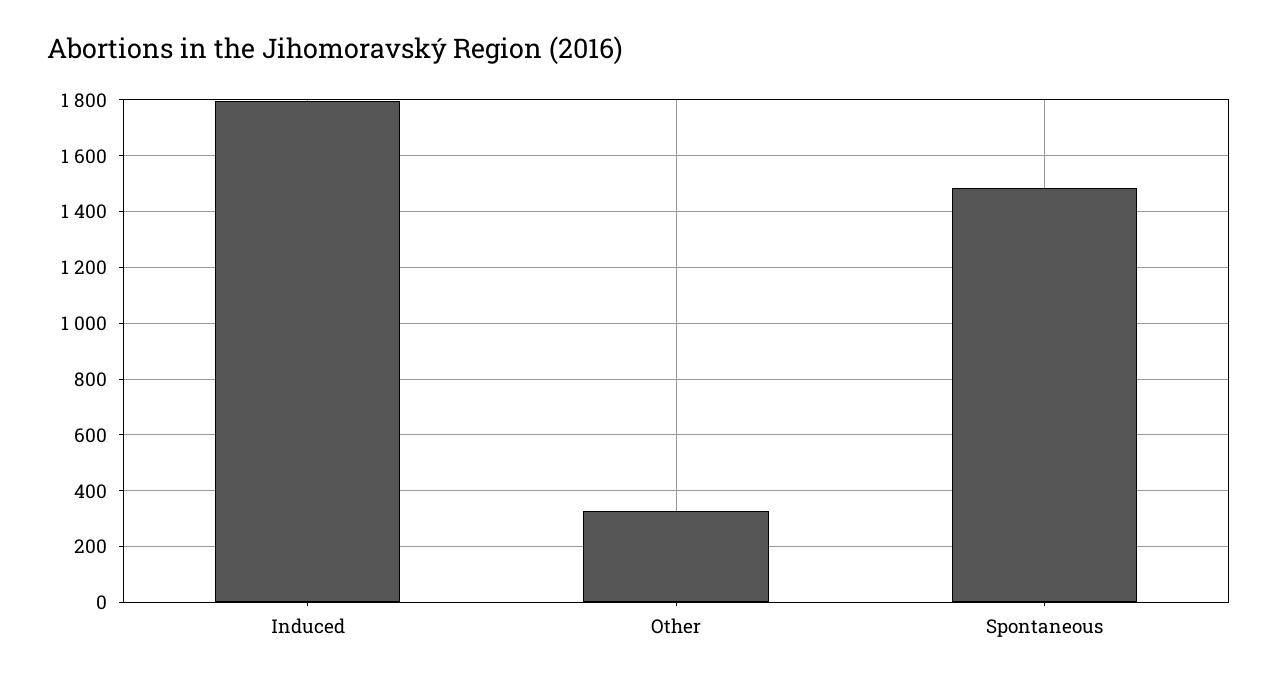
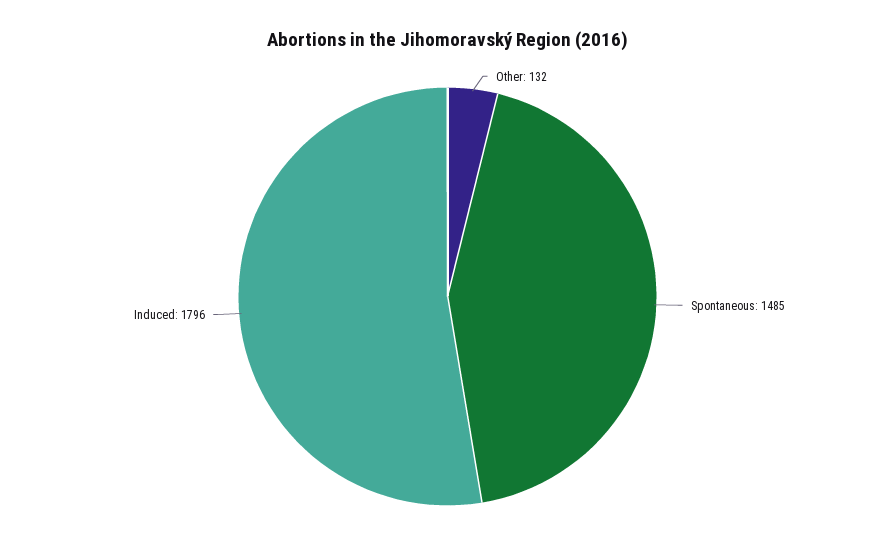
  {
    "Induced": 1796,
-   "Other": 325,
+   "Other": 132,
    "Spontaneous": 1485
  }

